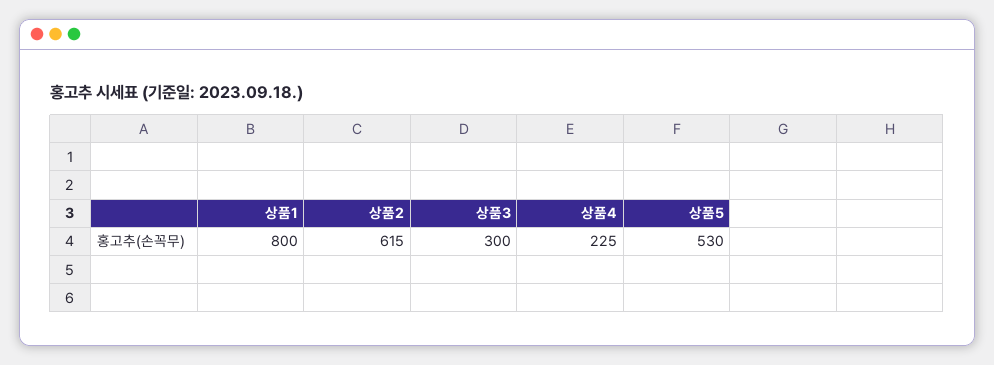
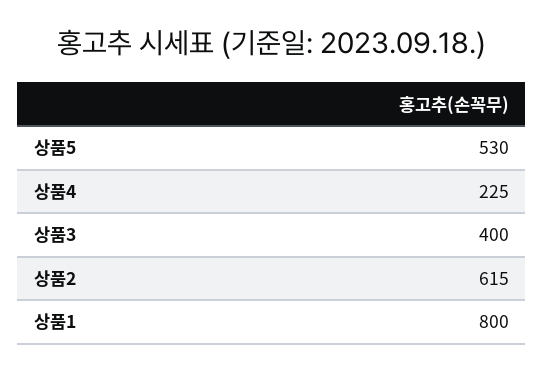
  {
    "상품1": 800,
    "상품2": 615,
-   "상품3": 300,
+   "상품3": 400,
    "상품4": 225,
    "상품5": 530
  }

